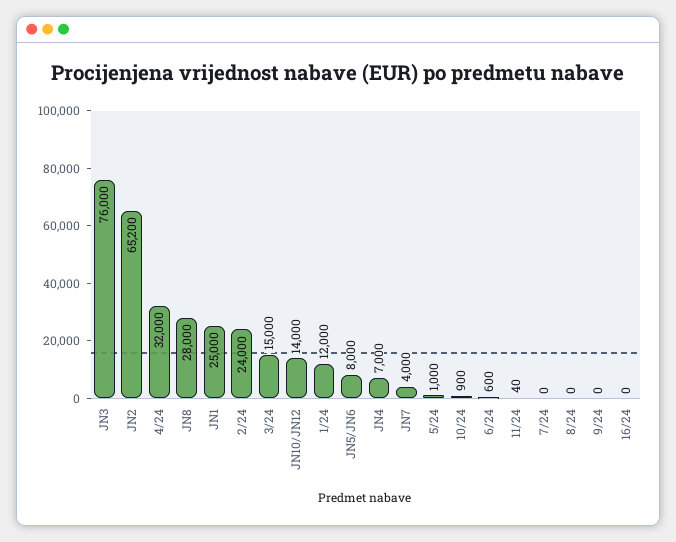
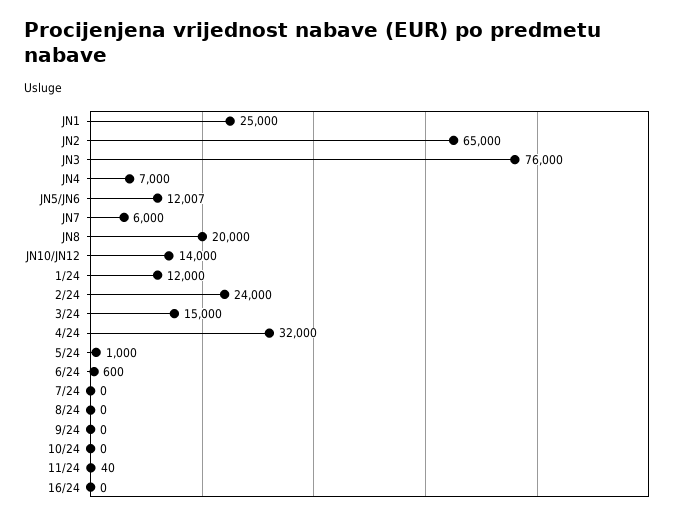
  {
    "JN3": 76000,
-   "JN2": 65200,
+   "JN2": 65000,
    "4/24": 32000,
-   "JN8": 28000,
+   "JN8": 20000,
    "JN1": 25000,
    "2/24": 24000,
    "3/24": 15000,
    "JN10/JN12": 14000,
    "1/24": 12000,
-   "JN5/JN6": 8000,
+   "JN5/JN6": 12007,
    "JN4": 7000,
-   "JN7": 4000,
+   "JN7": 6000,
    "5/24": 1000,
-   "10/24": 900,
+   "10/24": 0,
    "6/24": 600,
    "11/24": 40,
    "7/24": 0,
    "8/24": 0,
    "9/24": 0,
    "16/24": 0
  }

